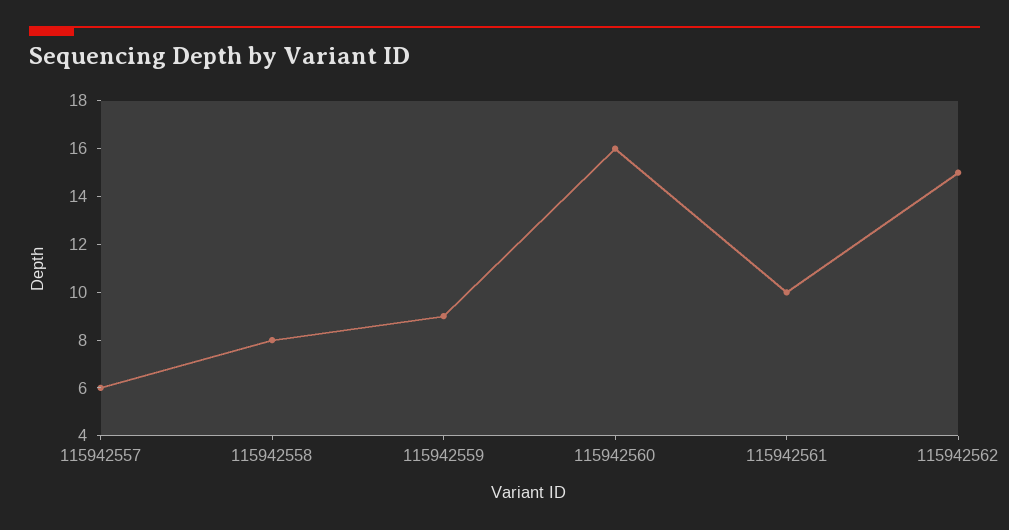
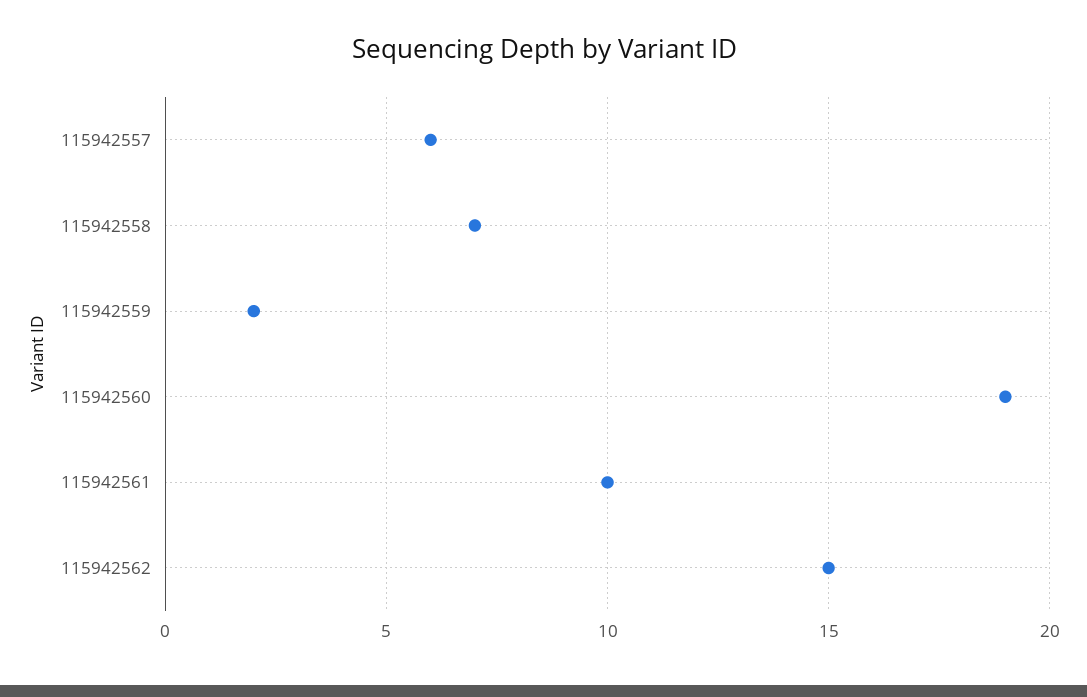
  {
    "115942557": 6,
-   "115942558": 8,
+   "115942558": 7,
-   "115942559": 9,
+   "115942559": 2,
-   "115942560": 16,
+   "115942560": 19,
    "115942561": 10,
    "115942562": 15
  }

